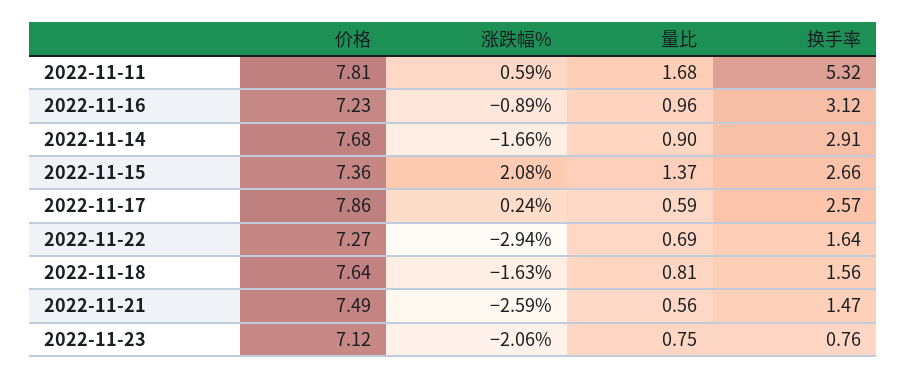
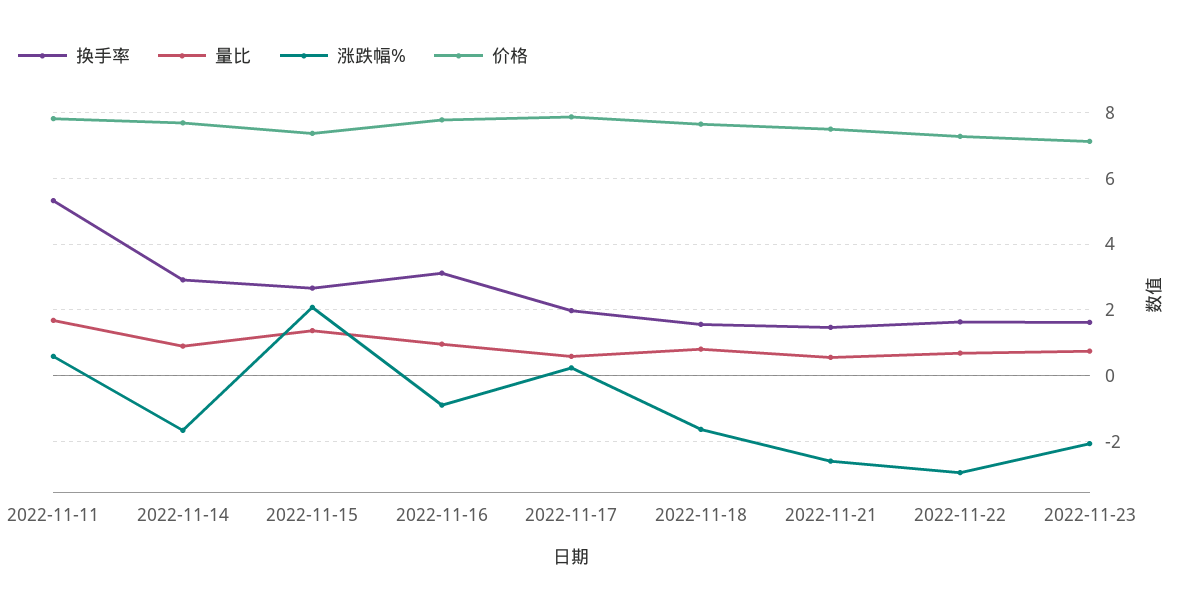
  {
    "价格": {
      "2022-11-11": 7.81,
-     "2022-11-16": 7.23,
+     "2022-11-16": 7.8,
      "2022-11-14": 7.68,
      "2022-11-15": 7.36,
      "2022-11-17": 7.86,
      "2022-11-22": 7.27,
      "2022-11-18": 7.64,
      "2022-11-21": 7.49,
      "2022-11-23": 7.12
    },
    "涨跌幅%": {
      "2022-11-11": 0.59,
      "2022-11-16": -0.89,
      "2022-11-14": -1.66,
      "2022-11-15": 2.08,
      "2022-11-17": 0.24,
      "2022-11-22": -2.94,
      "2022-11-18": -1.63,
      "2022-11-21": -2.59,
      "2022-11-23": -2.06
    },
    "量比": {
      "2022-11-11": 1.68,
      "2022-11-16": 0.96,
      "2022-11-14": 0.9,
      "2022-11-15": 1.37,
      "2022-11-17": 0.59,
      "2022-11-22": 0.69,
      "2022-11-18": 0.81,
      "2022-11-21": 0.56,
      "2022-11-23": 0.75
    },
    "换手率": {
      "2022-11-11": 5.32,
      "2022-11-16": 3.12,
      "2022-11-14": 2.91,
      "2022-11-15": 2.66,
-     "2022-11-17": 2.57,
+     "2022-11-17": 2,
      "2022-11-22": 1.64,
      "2022-11-18": 1.56,
      "2022-11-21": 1.47,
-     "2022-11-23": 0.76
+     "2022-11-23": 1.6
    }
  }

